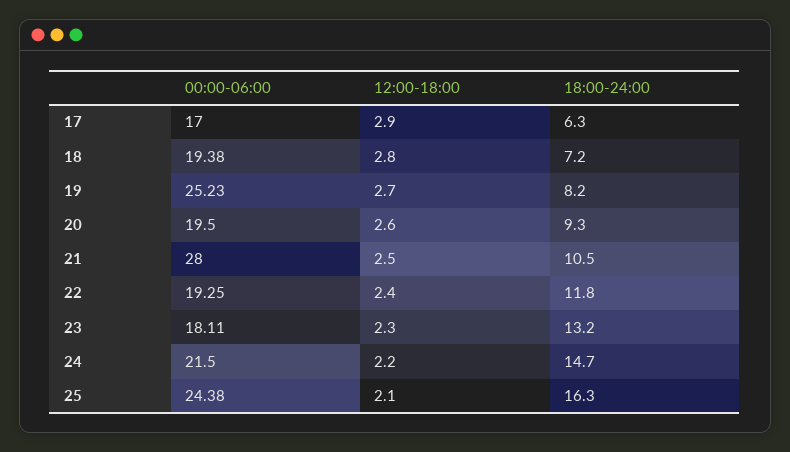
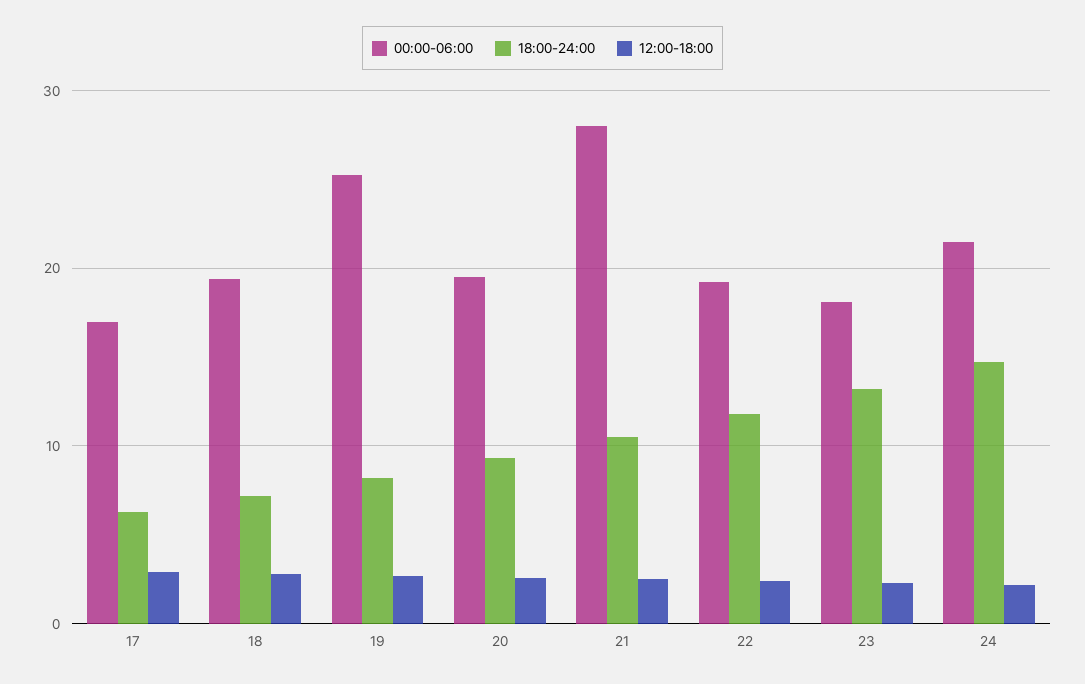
  {
    "00:00-06:00": {
      "17": 17,
      "18": 19.38,
      "19": 25.23,
      "20": 19.5,
      "21": 28,
      "22": 19.25,
      "23": 18.11,
-     "24": 21.5,
+     "24": 21.5
-     "25": 24.38
    },
    "12:00-18:00": {
      "17": 2.9,
      "18": 2.8,
      "19": 2.7,
      "20": 2.6,
      "21": 2.5,
      "22": 2.4,
      "23": 2.3,
-     "24": 2.2,
+     "24": 2.2
-     "25": 2.1
    },
    "18:00-24:00": {
      "17": 6.3,
      "18": 7.2,
      "19": 8.2,
      "20": 9.3,
      "21": 10.5,
      "22": 11.8,
      "23": 13.2,
-     "24": 14.7,
+     "24": 14.7
-     "25": 16.3
    }
  }

